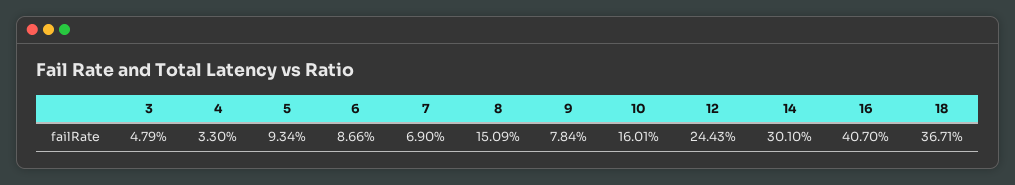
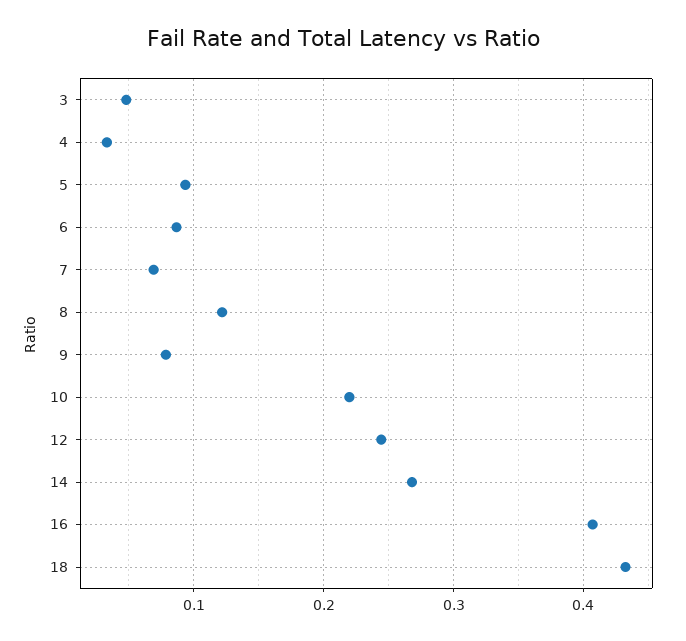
  {
    "3": 0.0479,
    "4": 0.033,
    "5": 0.0934,
    "6": 0.0866,
    "7": 0.069,
-   "8": 0.1509,
+   "8": 0.12,
    "9": 0.0784,
-   "10": 0.1601,
+   "10": 0.22,
    "12": 0.2443,
-   "14": 0.301,
+   "14": 0.27,
    "16": 0.407,
-   "18": 0.3671
+   "18": 0.43
  }

